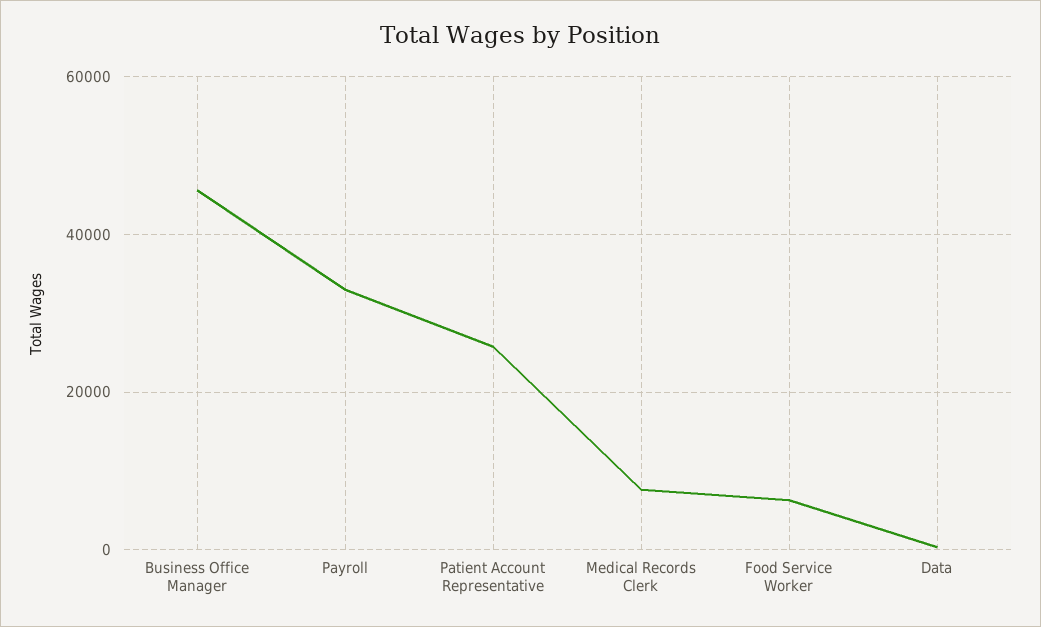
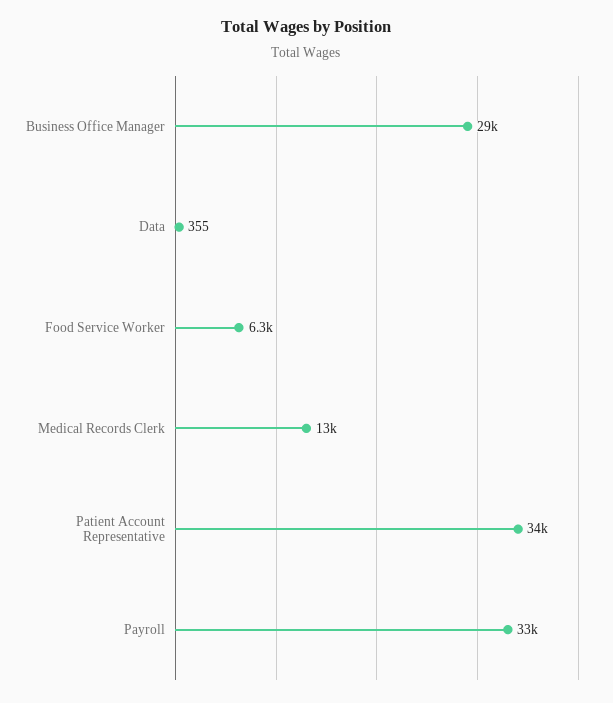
  {
-   "Business Office Manager": 46000,
+   "Business Office Manager": 29000,
    "Payroll": 33000,
-   "Patient Account Representative": 26000,
+   "Patient Account Representative": 34000,
-   "Medical Records Clerk": 8000,
+   "Medical Records Clerk": 13000,
    "Food Service Worker": 6300,
    "Data": 355
  }

